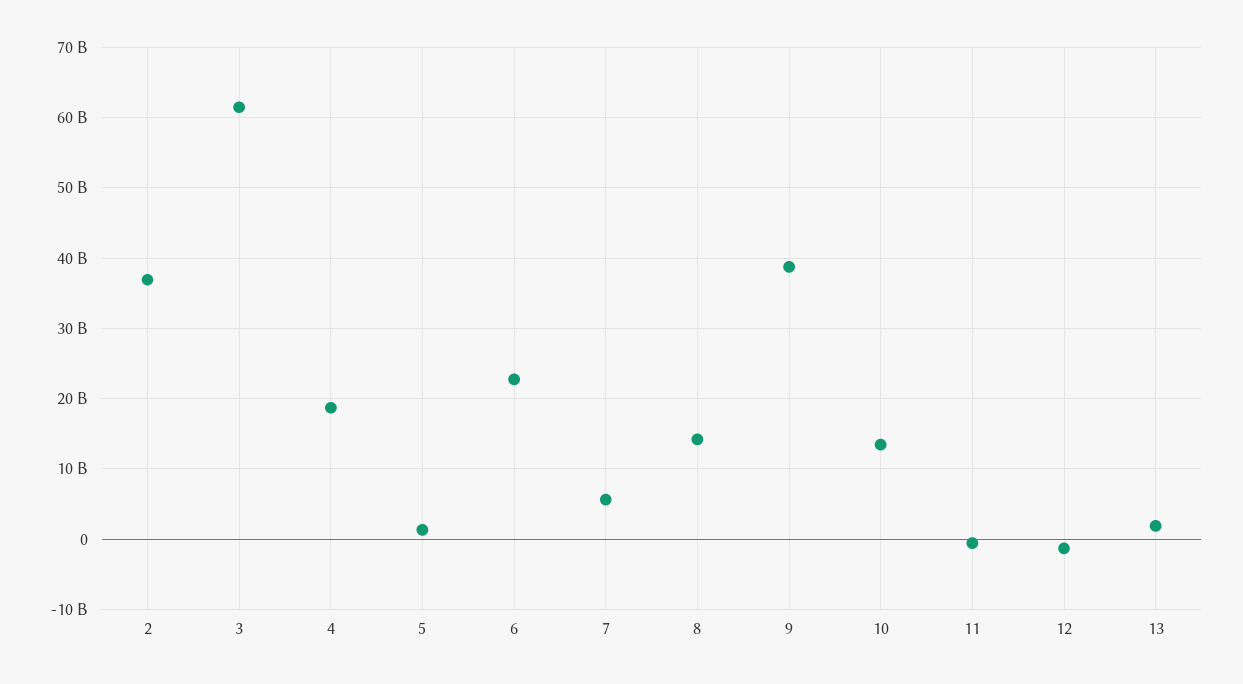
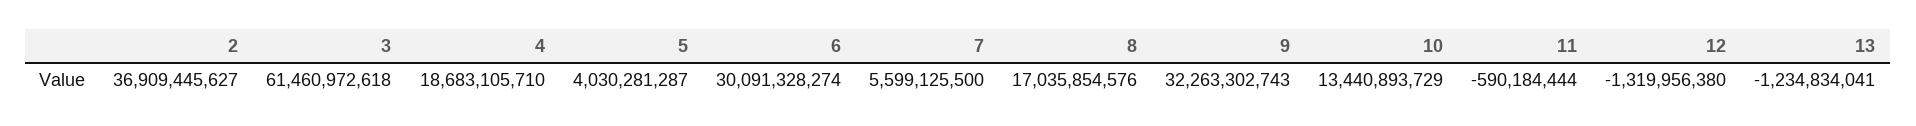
  {
    "2": 36909445627,
    "3": 61460972618,
    "4": 18683105710,
-   "5": 1000000000,
+   "5": 4030281287,
-   "6": 23000000000,
+   "6": 30091328274,
    "7": 5599125500,
-   "8": 14000000000,
+   "8": 17035854576,
-   "9": 39000000000,
+   "9": 32263302743,
    "10": 13440893729,
    "11": -590184444,
    "12": -1319956380,
-   "13": 2000000000
+   "13": -1234834041
  }

